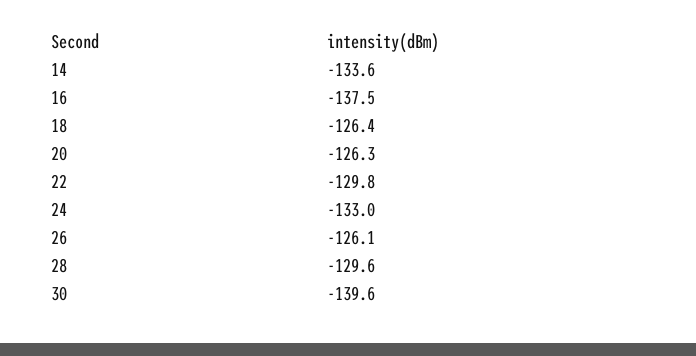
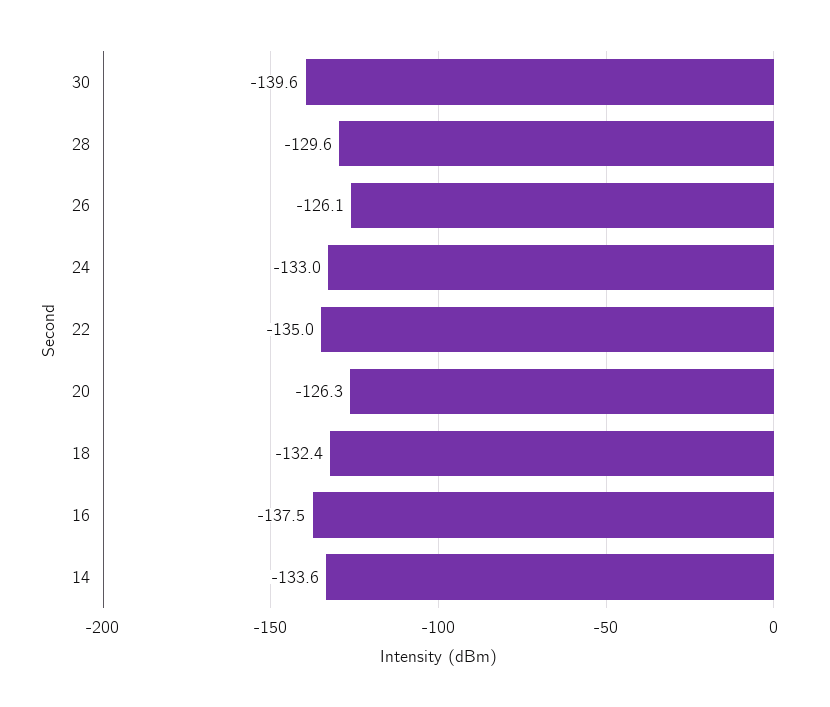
  {
    "14": -133.6,
    "16": -137.5,
-   "18": -126.4,
+   "18": -132.4,
    "20": -126.3,
-   "22": -129.8,
+   "22": -135,
    "24": -133,
    "26": -126.1,
    "28": -129.6,
    "30": -139.6
  }

